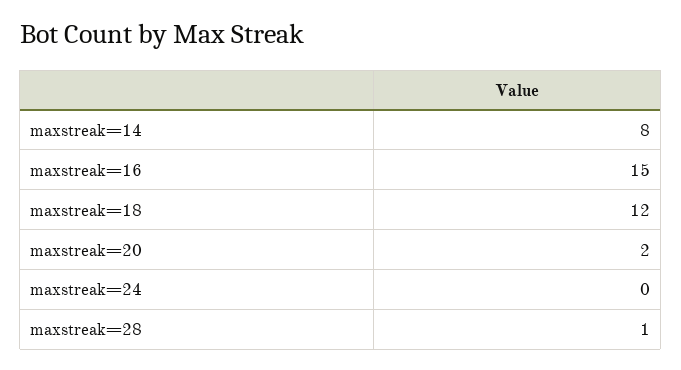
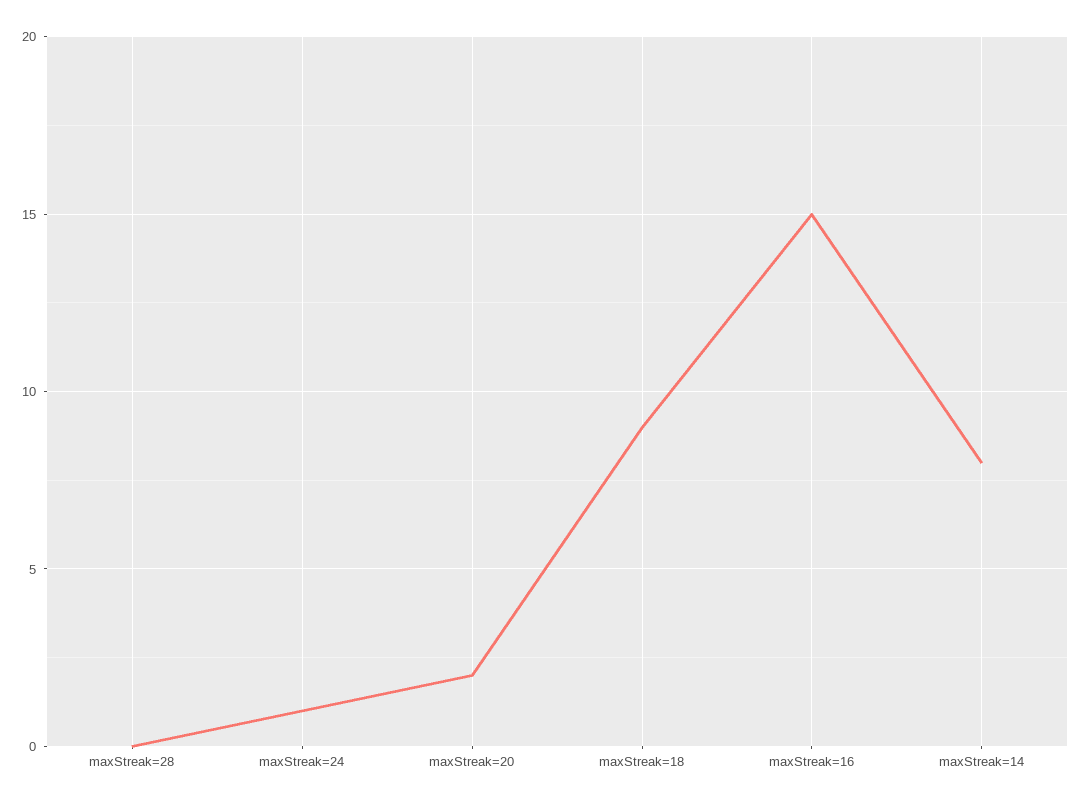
  {
    "maxstreak=14": 8,
    "maxstreak=16": 15,
-   "maxstreak=18": 12,
+   "maxstreak=18": 9,
    "maxstreak=20": 2,
-   "maxstreak=24": 0,
+   "maxstreak=24": 1,
-   "maxstreak=28": 1
+   "maxstreak=28": 0
  }

